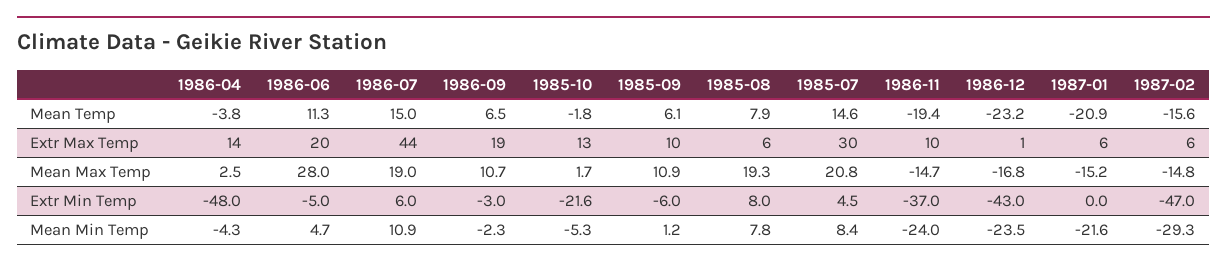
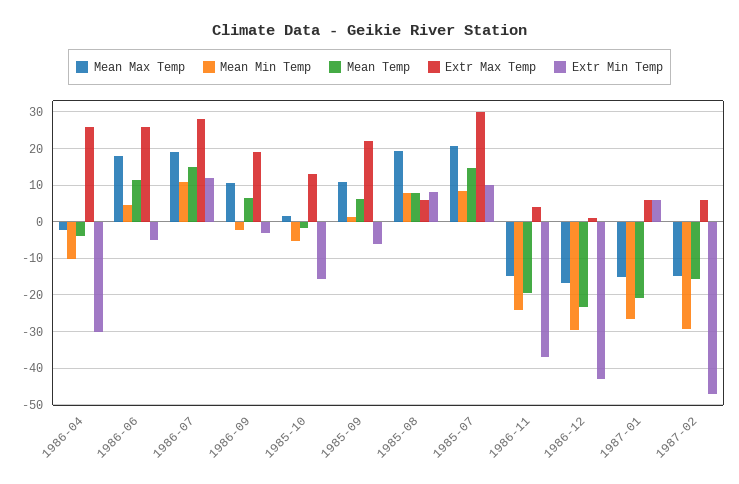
  {
    "Mean Temp": {
      "1986-04": -3.8,
      "1986-06": 11.3,
      "1986-07": 15,
      "1986-09": 6.5,
      "1985-10": -1.8,
      "1985-09": 6.1,
      "1985-08": 7.9,
      "1985-07": 14.6,
      "1986-11": -19.4,
      "1986-12": -23.2,
      "1987-01": -20.9,
      "1987-02": -15.6
    },
    "Extr Max Temp": {
-     "1986-04": 14,
+     "1986-04": 26,
-     "1986-06": 20,
+     "1986-06": 26,
-     "1986-07": 44,
+     "1986-07": 28,
      "1986-09": 19,
      "1985-10": 13,
-     "1985-09": 10,
+     "1985-09": 22,
      "1985-08": 6,
      "1985-07": 30,
-     "1986-11": 10,
+     "1986-11": 4,
      "1986-12": 1,
      "1987-01": 6,
      "1987-02": 6
    },
    "Mean Max Temp": {
-     "1986-04": 2.5,
+     "1986-04": -2,
-     "1986-06": 28,
+     "1986-06": 18,
      "1986-07": 19,
      "1986-09": 10.7,
      "1985-10": 1.7,
      "1985-09": 10.9,
      "1985-08": 19.3,
      "1985-07": 20.8,
      "1986-11": -14.7,
      "1986-12": -16.8,
      "1987-01": -15.2,
      "1987-02": -14.8
    },
    "Extr Min Temp": {
-     "1986-04": -48,
+     "1986-04": -30,
      "1986-06": -5,
-     "1986-07": 6,
+     "1986-07": 12,
      "1986-09": -3,
-     "1985-10": -21.6,
+     "1985-10": -16,
      "1985-09": -6,
      "1985-08": 8,
-     "1985-07": 4.5,
+     "1985-07": 10,
      "1986-11": -37,
      "1986-12": -43,
-     "1987-01": 0,
+     "1987-01": 6,
      "1987-02": -47
    },
    "Mean Min Temp": {
-     "1986-04": -4.3,
+     "1986-04": -10,
      "1986-06": 4.7,
      "1986-07": 10.9,
      "1986-09": -2.3,
      "1985-10": -5.3,
      "1985-09": 1.2,
      "1985-08": 7.8,
      "1985-07": 8.4,
      "1986-11": -24,
-     "1986-12": -23.5,
+     "1986-12": -30,
-     "1987-01": -21.6,
+     "1987-01": -26,
      "1987-02": -29.3
    }
  }

